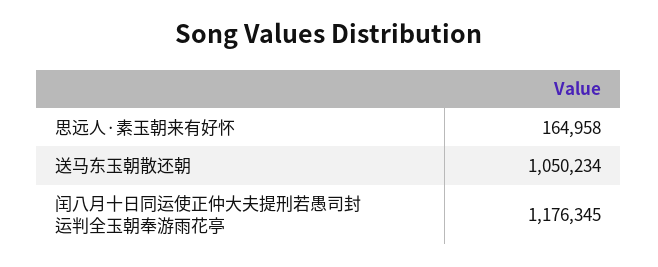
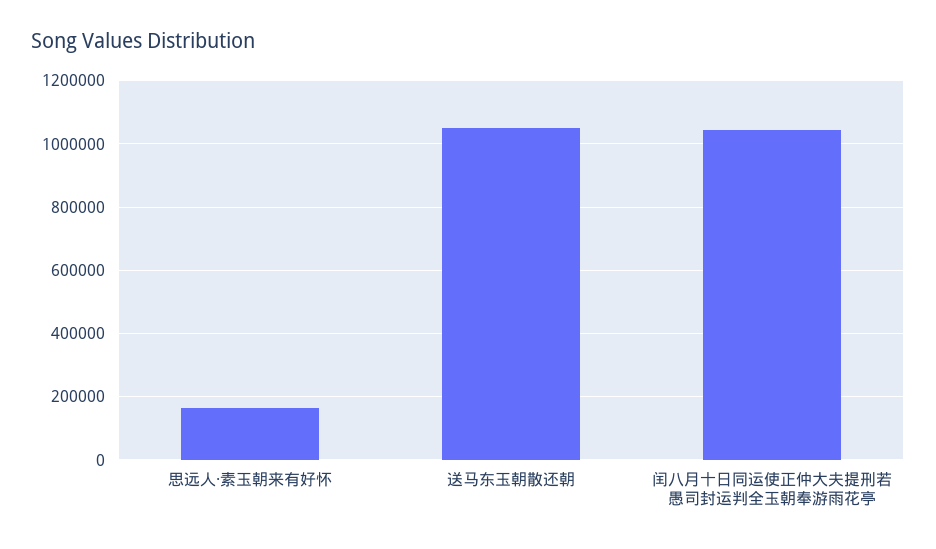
  {
    "思远人·素玉朝来有好怀": 164958,
    "送马东玉朝散还朝": 1050234,
-   "闰八月十日同运使正仲大夫提刑若愚司封运判全玉朝奉游雨花亭": 1176345
+   "闰八月十日同运使正仲大夫提刑若愚司封运判全玉朝奉游雨花亭": 1040000
  }

